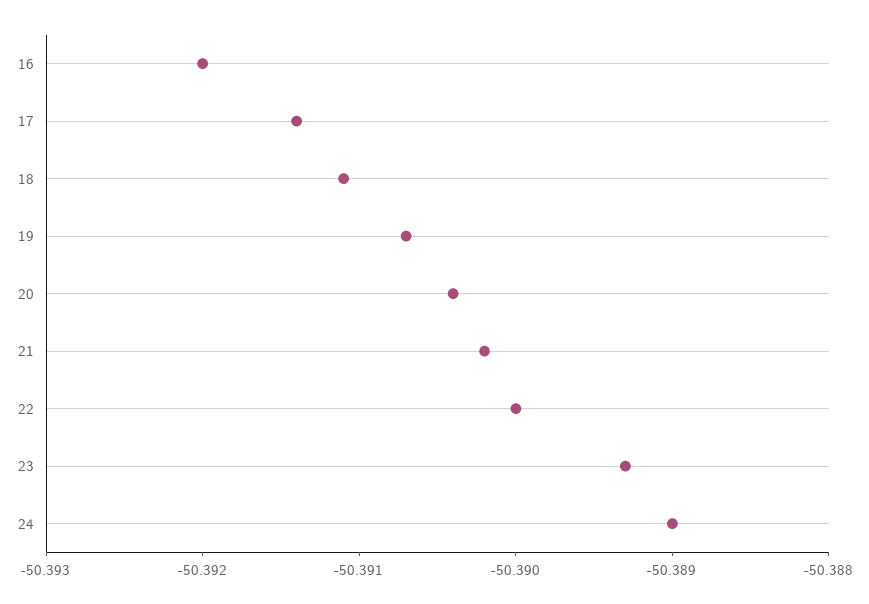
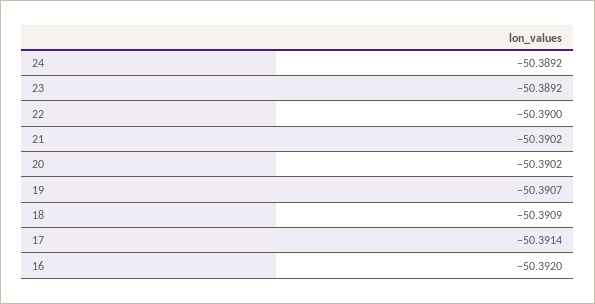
  {
    "16": -50.392,
    "17": -50.3914,
-   "18": -50.3911,
+   "18": -50.3909,
    "19": -50.3907,
-   "20": -50.3904,
+   "20": -50.3902,
    "21": -50.3902,
    "22": -50.39,
-   "23": -50.3893,
+   "23": -50.3892,
-   "24": -50.389
+   "24": -50.3892
  }

